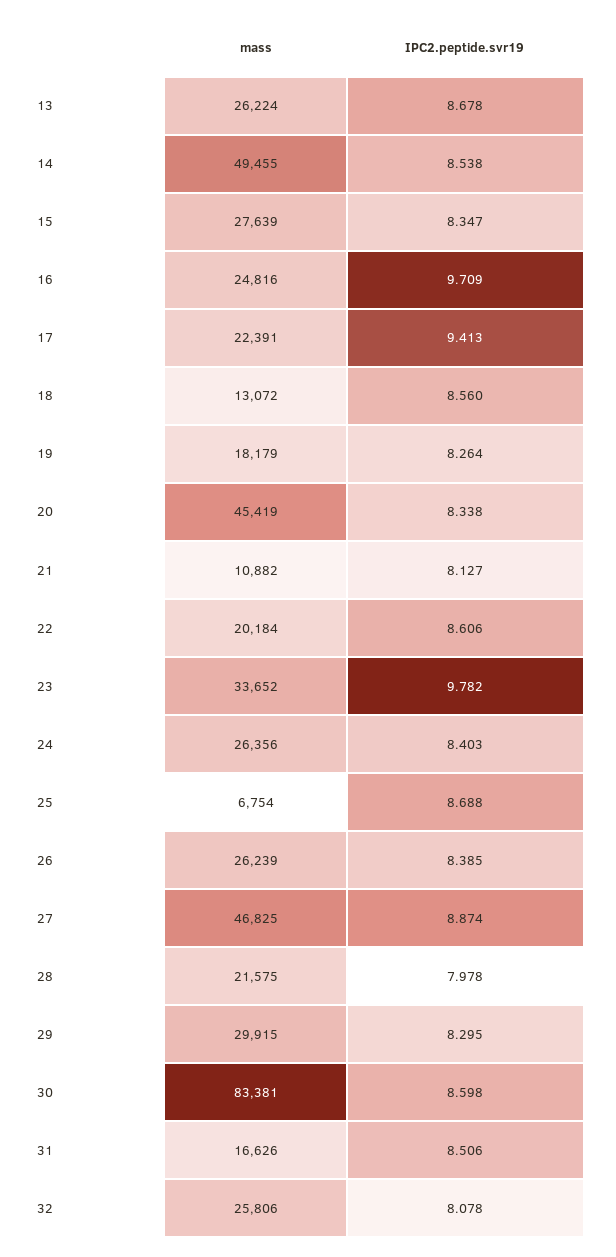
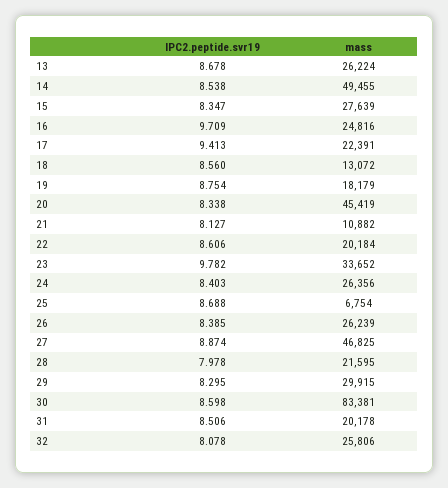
  {
    "mass": {
      "13": 26224,
      "14": 49455,
      "15": 27639,
      "16": 24816,
      "17": 22391,
      "18": 13072,
      "19": 18179,
      "20": 45419,
      "21": 10882,
      "22": 20184,
      "23": 33652,
      "24": 26356,
      "25": 6754,
      "26": 26239,
      "27": 46825,
-     "28": 21575,
+     "28": 21595,
      "29": 29915,
      "30": 83381,
-     "31": 16626,
+     "31": 20178,
      "32": 25806
    },
    "IPC2.peptide.svr19": {
      "13": 8.678,
      "14": 8.538,
      "15": 8.347,
      "16": 9.709,
      "17": 9.413,
      "18": 8.56,
-     "19": 8.264,
+     "19": 8.754,
      "20": 8.338,
      "21": 8.127,
      "22": 8.606,
      "23": 9.782,
      "24": 8.403,
      "25": 8.688,
      "26": 8.385,
      "27": 8.874,
      "28": 7.978,
      "29": 8.295,
      "30": 8.598,
      "31": 8.506,
      "32": 8.078
    }
  }

